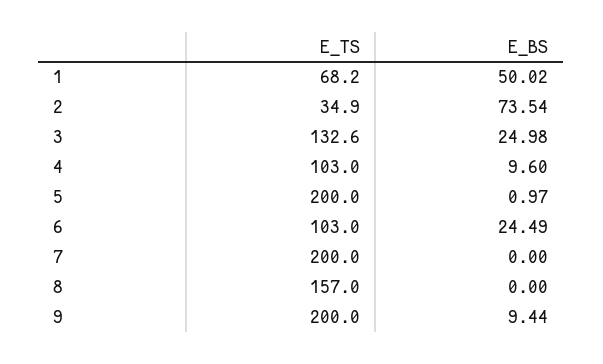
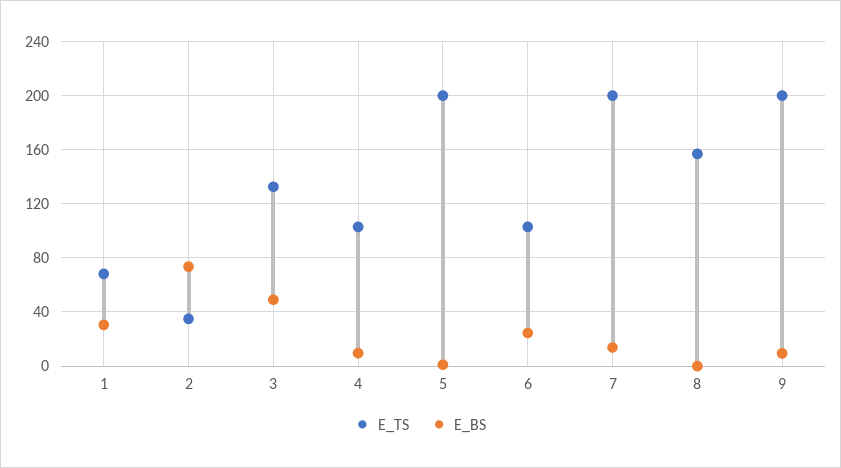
  {
    "E_TS": {
      "1": 68.2,
      "2": 34.9,
      "3": 132.6,
      "4": 103,
      "5": 200,
      "6": 103,
      "7": 200,
      "8": 157,
      "9": 200
    },
    "E_BS": {
-     "1": 50.02,
+     "1": 30,
      "2": 73.54,
-     "3": 24.98,
+     "3": 50,
      "4": 9.6,
      "5": 0.97,
      "6": 24.49,
-     "7": 0,
+     "7": 15,
      "8": 0,
      "9": 9.44
    }
  }

